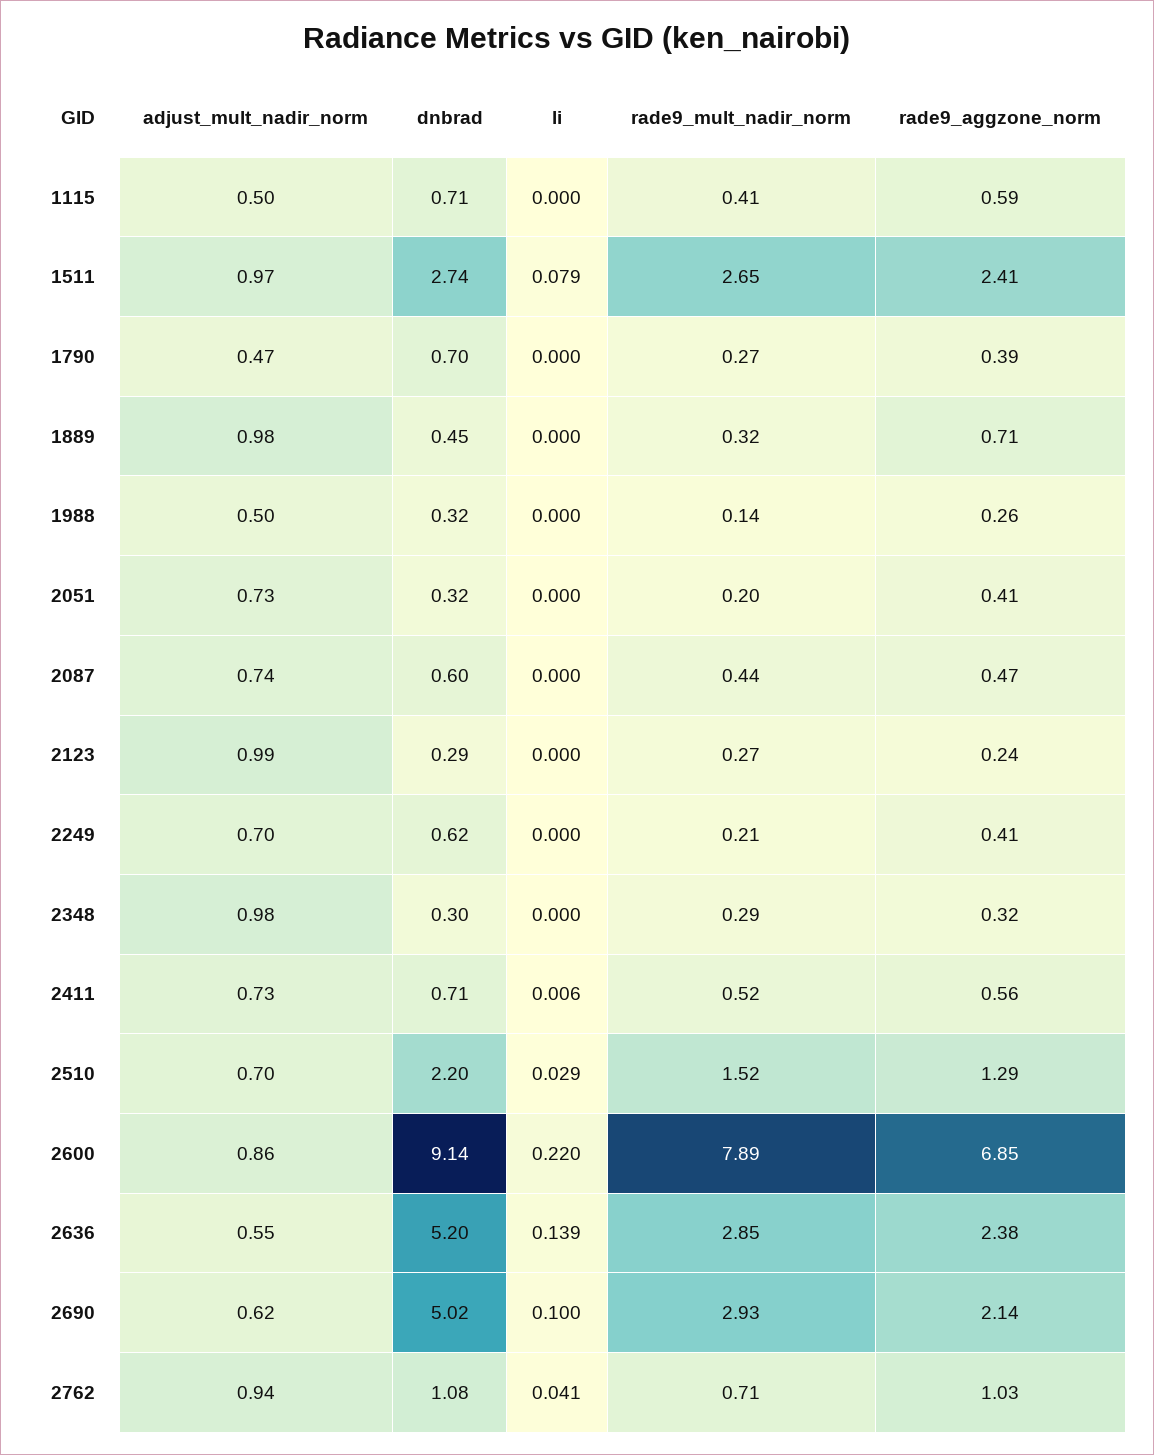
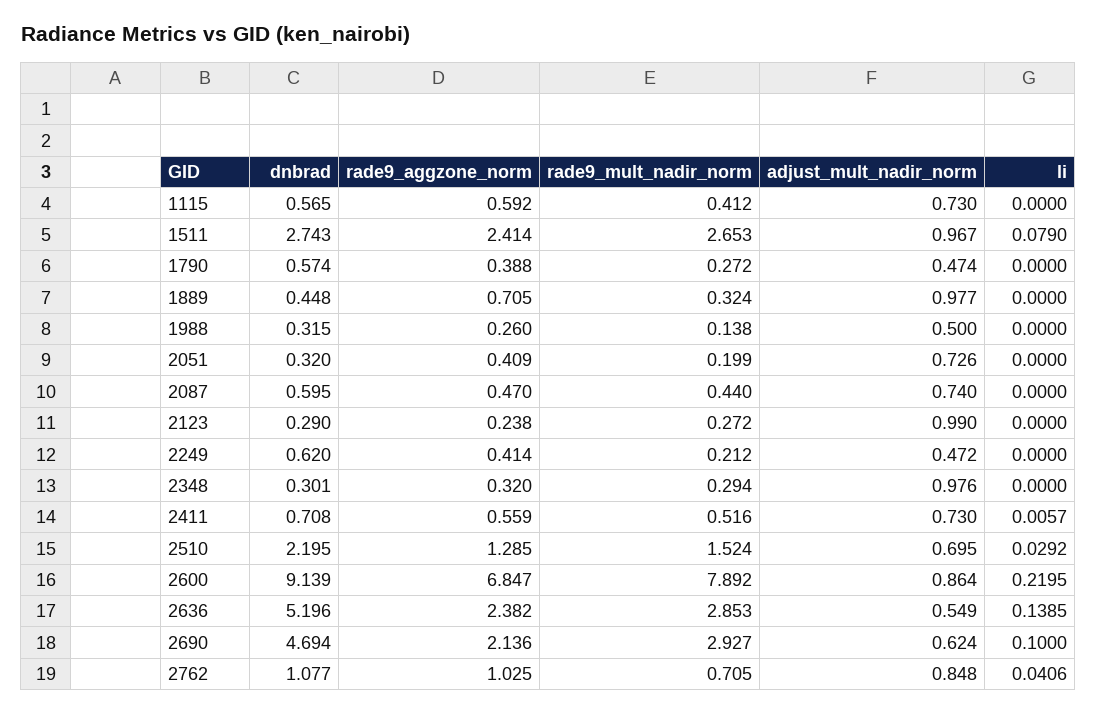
  {
    "adjust_mult_nadir_norm": {
-     "1115": 0.5,
+     "1115": 0.73,
      "1511": 0.967,
      "1790": 0.474,
      "1889": 0.977,
      "1988": 0.5,
      "2051": 0.726,
      "2087": 0.74,
      "2123": 0.99,
-     "2249": 0.7,
+     "2249": 0.472,
      "2348": 0.976,
      "2411": 0.73,
      "2510": 0.695,
      "2600": 0.864,
      "2636": 0.549,
      "2690": 0.624,
-     "2762": 0.94
+     "2762": 0.848
    },
    "dnbrad": {
-     "1115": 0.71,
+     "1115": 0.565,
      "1511": 2.743,
-     "1790": 0.7,
+     "1790": 0.574,
      "1889": 0.448,
      "1988": 0.315,
      "2051": 0.32,
      "2087": 0.595,
      "2123": 0.29,
      "2249": 0.62,
      "2348": 0.301,
      "2411": 0.708,
      "2510": 2.195,
      "2600": 9.139,
      "2636": 5.196,
-     "2690": 5.02,
+     "2690": 4.694,
      "2762": 1.077
    },
    "li": {
      "1115": 0,
      "1511": 0.079,
      "1790": 0,
      "1889": 0,
      "1988": 0,
      "2051": 0,
      "2087": 0,
      "2123": 0,
      "2249": 0,
      "2348": 0,
      "2411": 0.0057,
      "2510": 0.0292,
      "2600": 0.2195,
      "2636": 0.1385,
      "2690": 0.1,
      "2762": 0.0406
    },
    "rade9_mult_nadir_norm": {
      "1115": 0.412,
      "1511": 2.653,
      "1790": 0.272,
      "1889": 0.324,
      "1988": 0.138,
      "2051": 0.199,
      "2087": 0.44,
      "2123": 0.272,
      "2249": 0.212,
      "2348": 0.294,
      "2411": 0.516,
      "2510": 1.524,
      "2600": 7.892,
      "2636": 2.853,
      "2690": 2.927,
      "2762": 0.705
    },
    "rade9_aggzone_norm": {
      "1115": 0.592,
      "1511": 2.414,
      "1790": 0.388,
      "1889": 0.705,
      "1988": 0.26,
      "2051": 0.409,
      "2087": 0.47,
      "2123": 0.238,
      "2249": 0.414,
      "2348": 0.32,
      "2411": 0.559,
      "2510": 1.285,
      "2600": 6.847,
      "2636": 2.382,
      "2690": 2.136,
      "2762": 1.025
    }
  }

